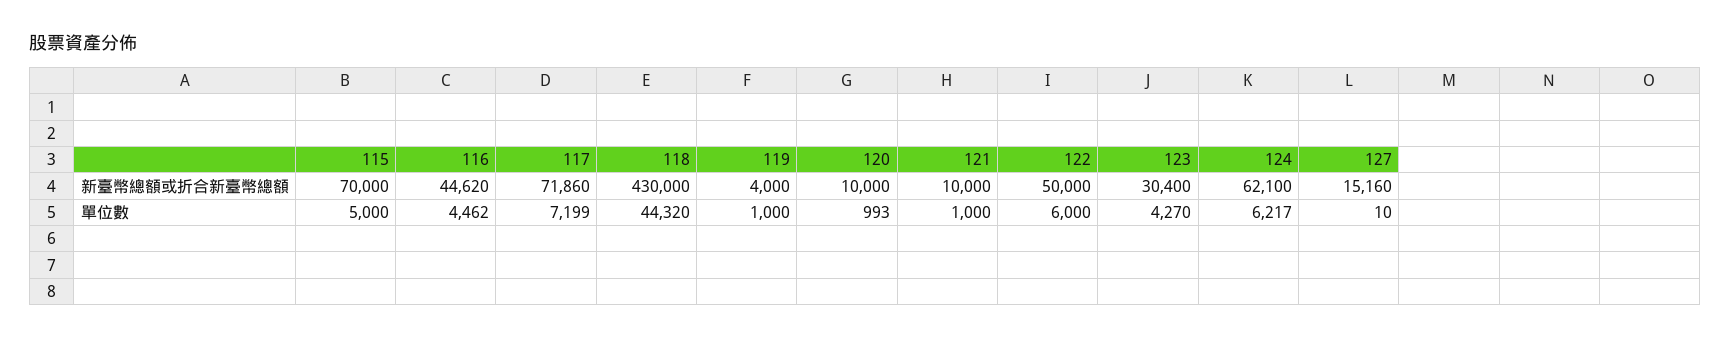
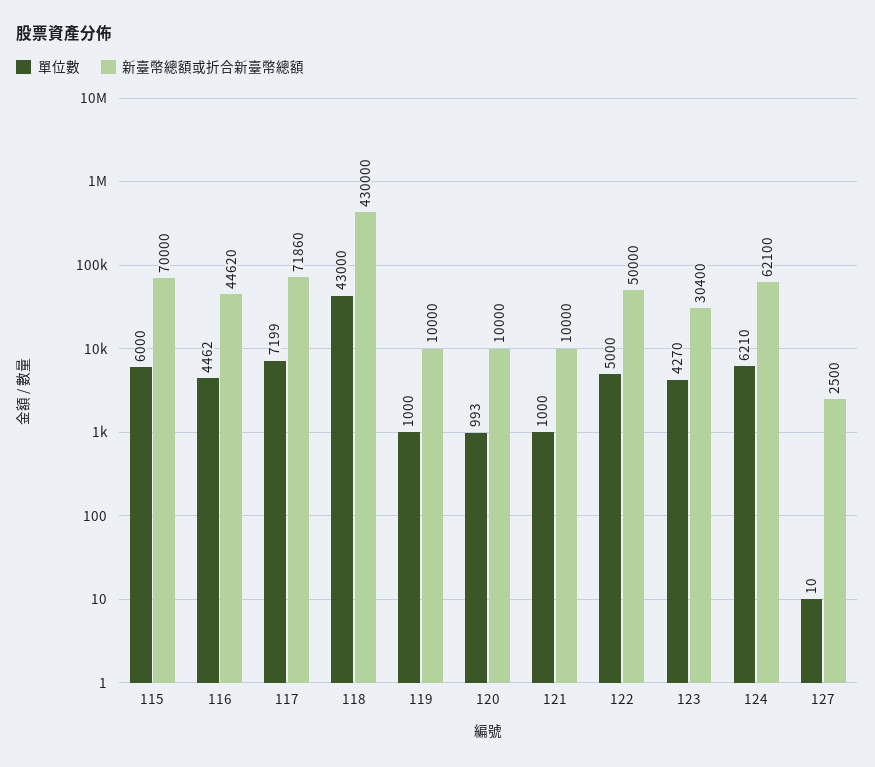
  {
    "新臺幣總額或折合新臺幣總額": {
      "115": 70000,
      "116": 44620,
      "117": 71860,
      "118": 430000,
-     "119": 4000,
+     "119": 10000,
      "120": 10000,
      "121": 10000,
      "122": 50000,
      "123": 30400,
      "124": 62100,
-     "127": 15160
+     "127": 2500
    },
    "單位數": {
-     "115": 5000,
+     "115": 6000,
      "116": 4462,
      "117": 7199,
-     "118": 44320,
+     "118": 43000,
      "119": 1000,
      "120": 993,
      "121": 1000,
-     "122": 6000,
+     "122": 5000,
      "123": 4270,
-     "124": 6217,
+     "124": 6210,
      "127": 10
    }
  }

